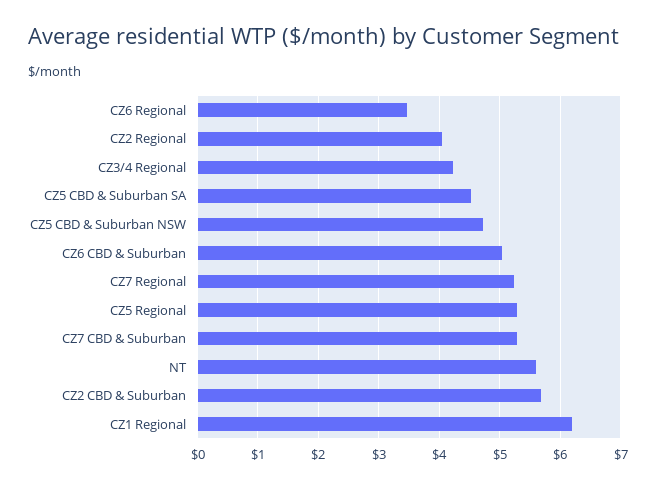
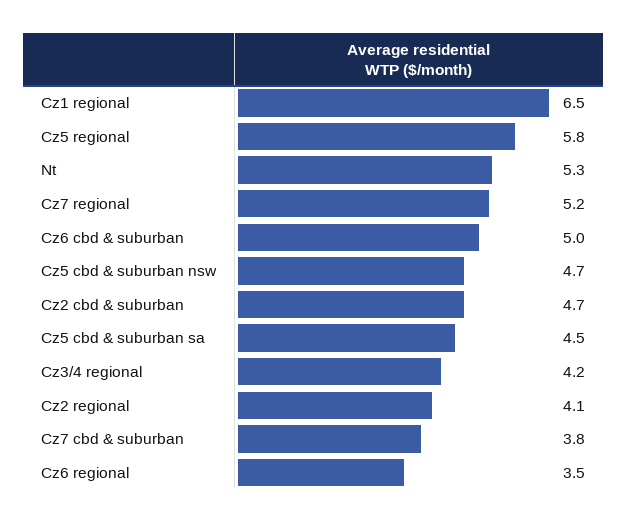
  {
    "CZ6 Regional": 3.5,
    "CZ2 Regional": 4.1,
    "CZ3/4 Regional": 4.2,
    "CZ5 CBD & Suburban SA": 4.5,
    "CZ5 CBD & Suburban NSW": 4.7,
    "CZ6 CBD & Suburban": 5,
    "CZ7 Regional": 5.2,
-   "CZ5 Regional": 5.3,
+   "CZ5 Regional": 5.8,
-   "CZ7 CBD & Suburban": 5.3,
+   "CZ7 CBD & Suburban": 3.8,
-   "NT": 5.6,
+   "NT": 5.3,
-   "CZ2 CBD & Suburban": 5.7,
+   "CZ2 CBD & Suburban": 4.7,
-   "CZ1 Regional": 6.2
+   "CZ1 Regional": 6.5
  }

